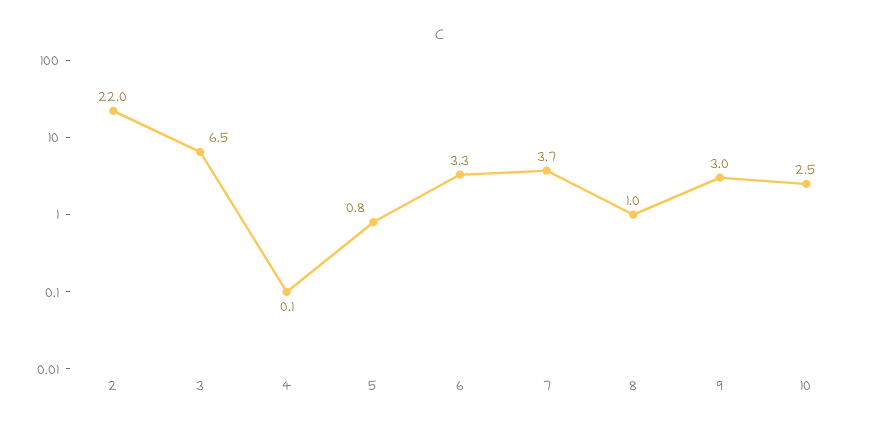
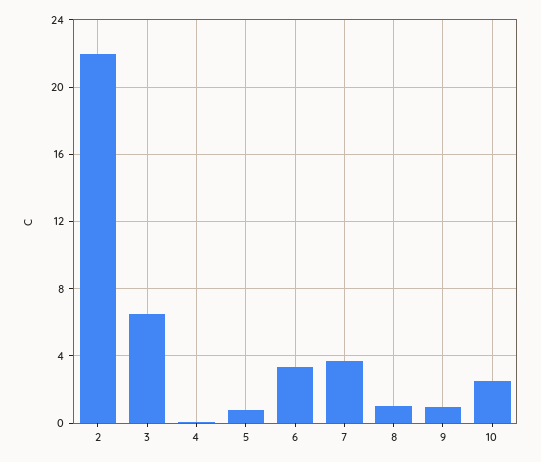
  {
    "2": 22,
    "3": 6.5,
    "4": 0.1,
    "5": 0.8,
    "6": 3.3,
    "7": 3.7,
    "8": 1,
-   "9": 3,
+   "9": 1,
    "10": 2.5
  }

